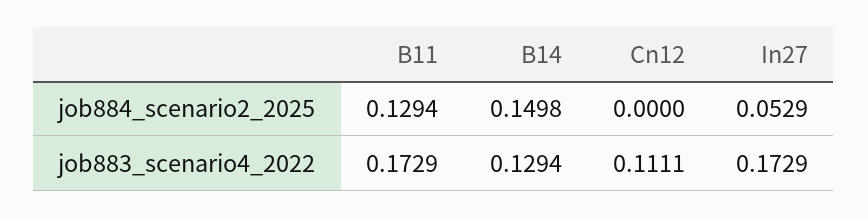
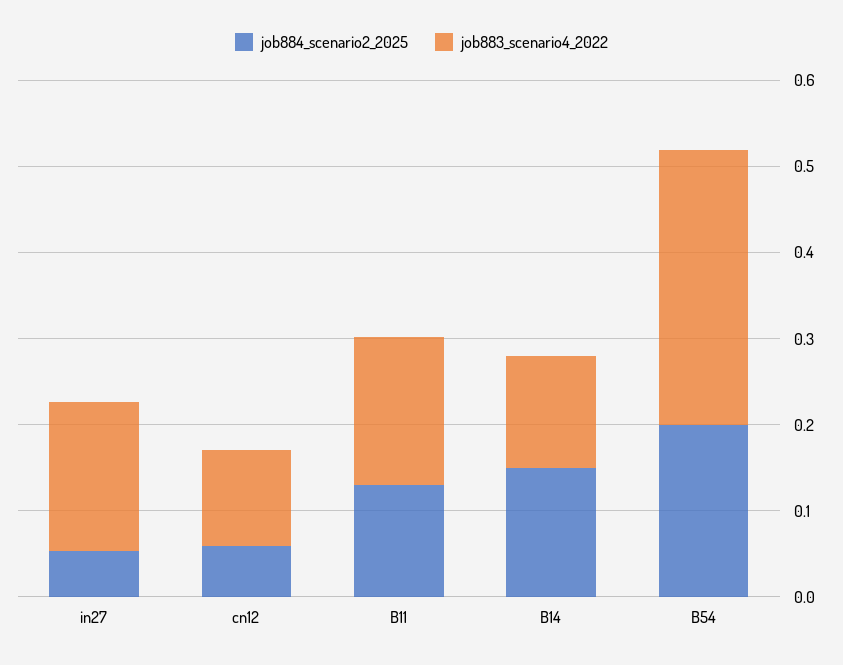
  {
    "job884_scenario2_2025": {
      "B11": 0.1294,
      "B14": 0.1498,
-     "Cn12": 0,
+     "Cn12": 0.06,
-     "In27": 0.0529
+     "In27": 0.0529,
+     "B54": 0.2
    },
    "job883_scenario4_2022": {
      "B11": 0.1729,
      "B14": 0.1294,
      "Cn12": 0.1111,
-     "In27": 0.1729
+     "In27": 0.1729,
+     "B54": 0.32
    }
  }

